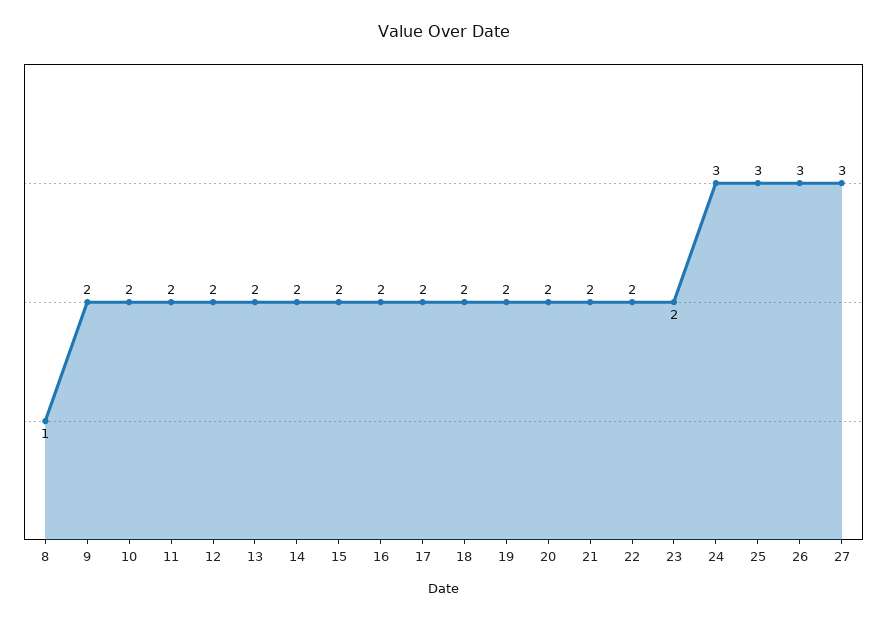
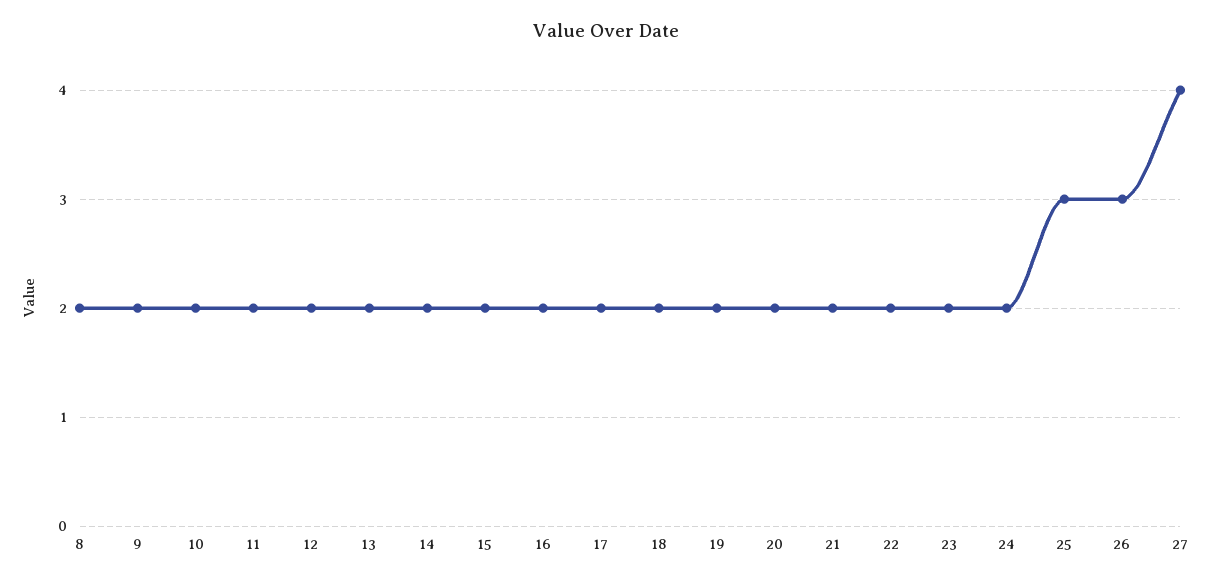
  {
-   "8": 1,
+   "8": 2,
    "9": 2,
    "10": 2,
    "11": 2,
    "12": 2,
    "13": 2,
    "14": 2,
    "15": 2,
    "16": 2,
    "17": 2,
    "18": 2,
    "19": 2,
    "20": 2,
    "21": 2,
    "22": 2,
    "23": 2,
-   "24": 3,
+   "24": 2,
    "25": 3,
    "26": 3,
-   "27": 3
+   "27": 4
  }

